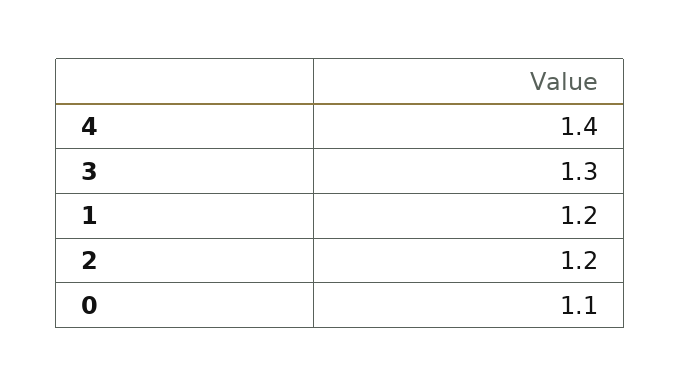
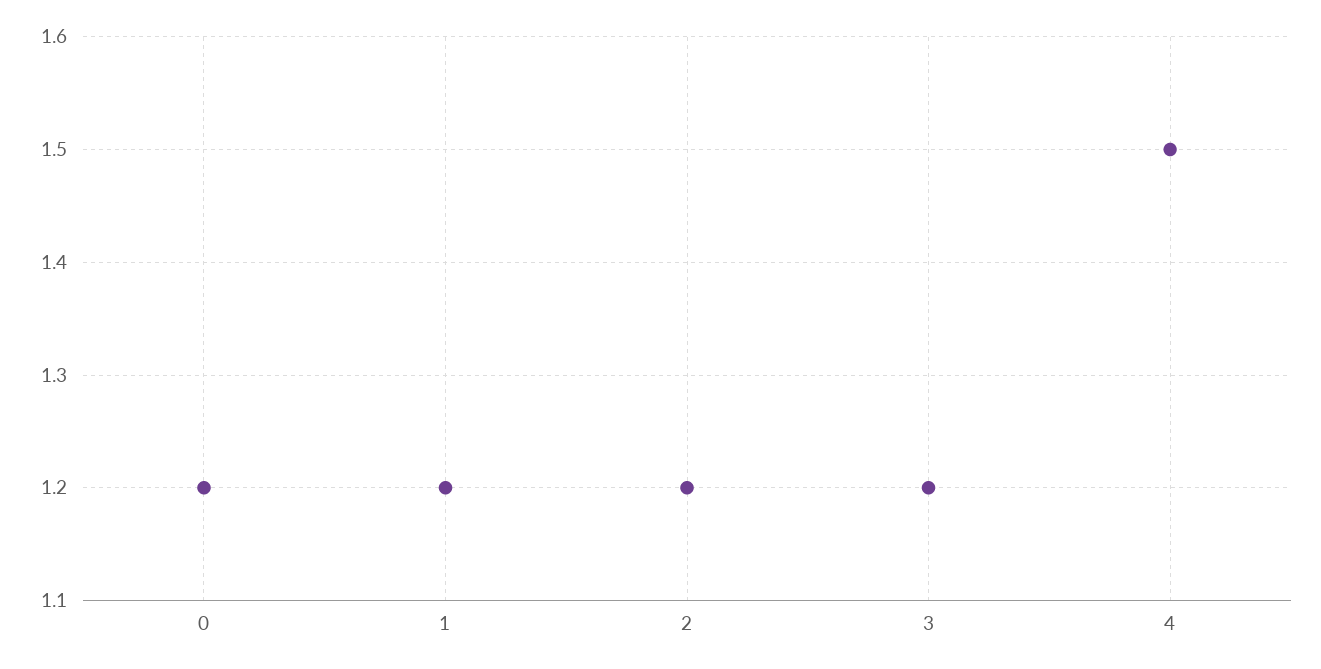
  {
-   "4": 1.4,
+   "4": 1.5,
-   "3": 1.3,
+   "3": 1.2,
    "1": 1.2,
    "2": 1.2,
-   "0": 1.1
+   "0": 1.2
  }

